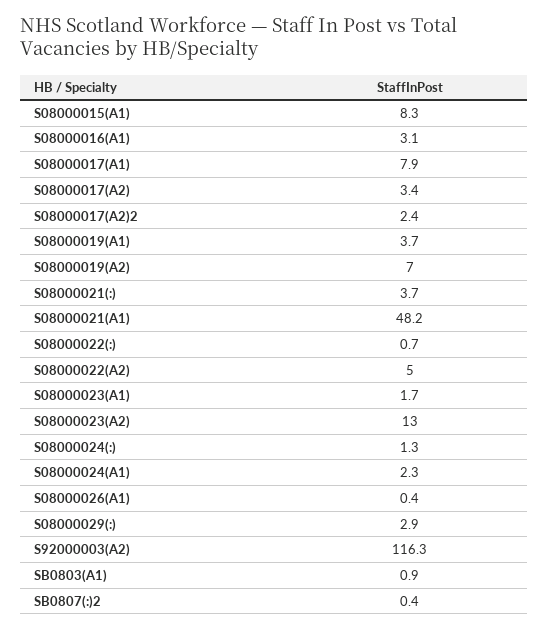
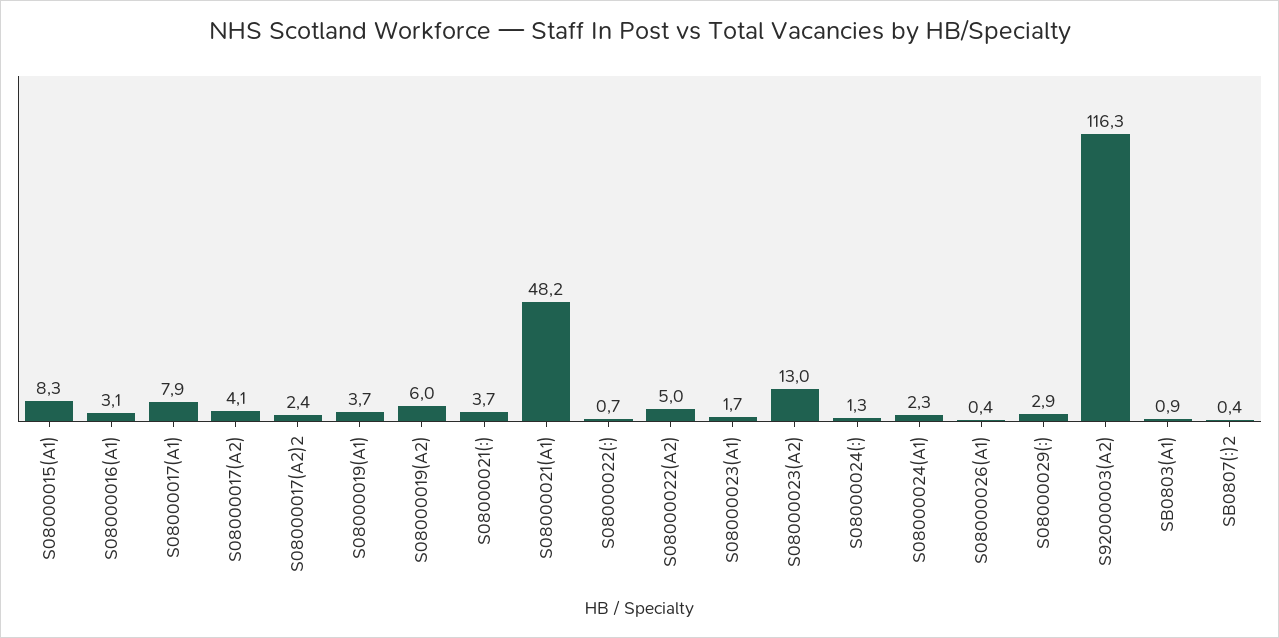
  {
    "S08000015(A1)": 8.3,
    "S08000016(A1)": 3.1,
    "S08000017(A1)": 7.9,
-   "S08000017(A2)": 3.4,
+   "S08000017(A2)": 4.1,
    "S08000017(A2)2": 2.4,
    "S08000019(A1)": 3.7,
-   "S08000019(A2)": 7,
+   "S08000019(A2)": 6,
    "S08000021(:)": 3.7,
    "S08000021(A1)": 48.2,
    "S08000022(:)": 0.7,
    "S08000022(A2)": 5,
    "S08000023(A1)": 1.7,
    "S08000023(A2)": 13,
    "S08000024(:)": 1.3,
    "S08000024(A1)": 2.3,
    "S08000026(A1)": 0.4,
    "S08000029(:)": 2.9,
    "S92000003(A2)": 116.3,
    "SB0803(A1)": 0.9,
    "SB0807(:)2": 0.4
  }

